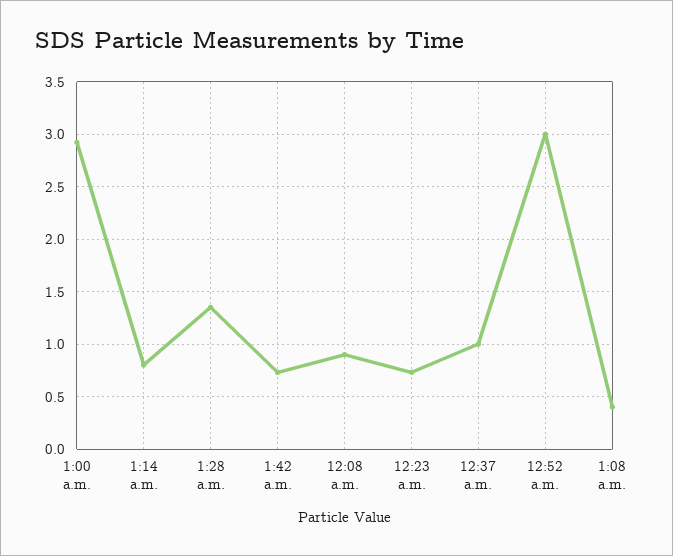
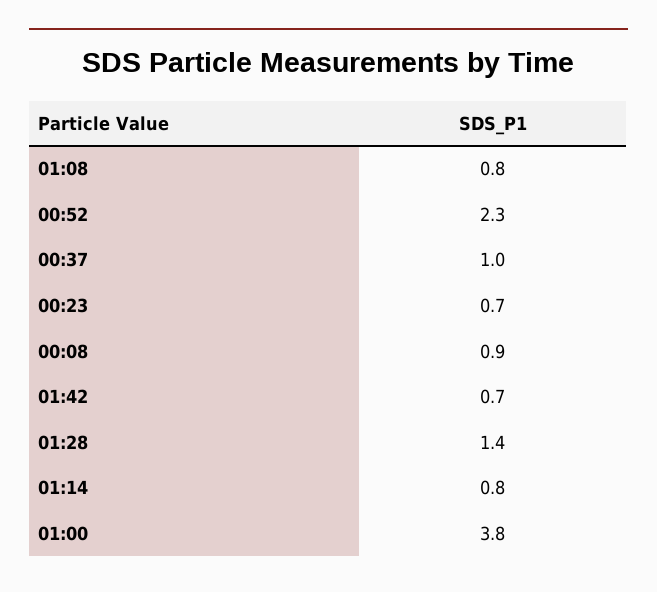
  {
-   "1:00 a.m.": 2.9,
+   "1:00 a.m.": 3.8,
    "1:14 a.m.": 0.8,
    "1:28 a.m.": 1.4,
    "1:42 a.m.": 0.7,
    "12:08 a.m.": 0.9,
    "12:23 a.m.": 0.7,
    "12:37 a.m.": 1,
-   "12:52 a.m.": 3,
+   "12:52 a.m.": 2.3,
-   "1:08 a.m.": 0.4
+   "1:08 a.m.": 0.8
  }

